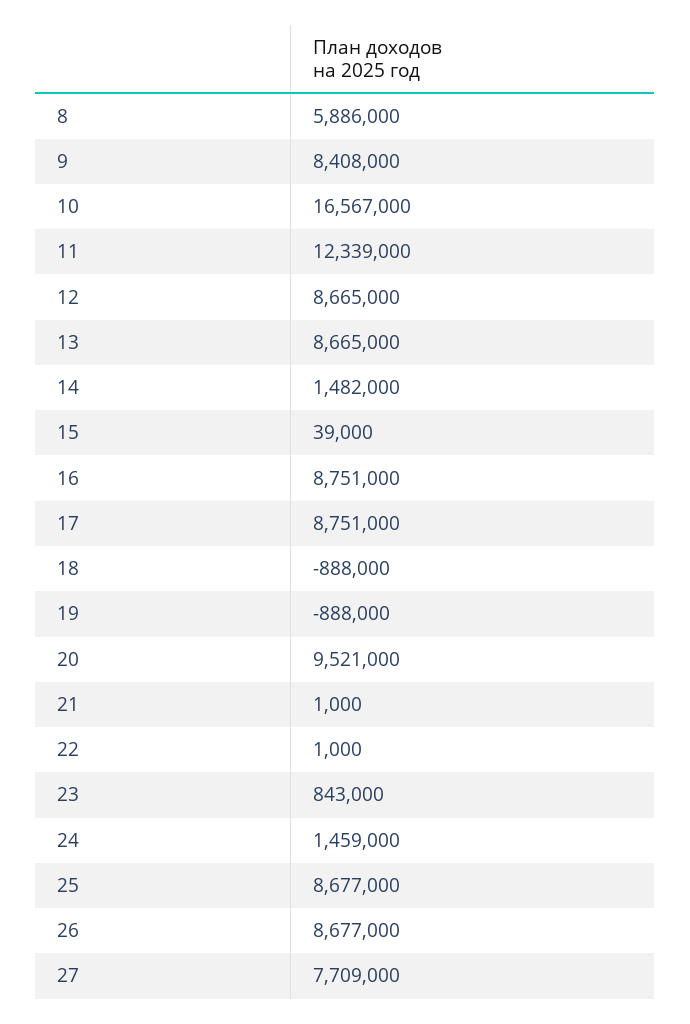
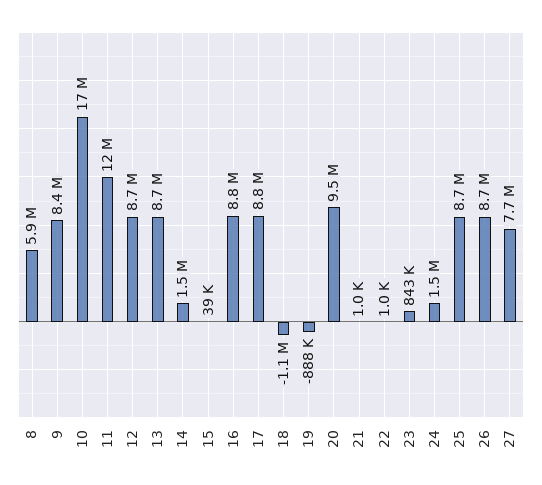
  {
    "8": 5886000,
    "9": 8408000,
    "10": 16567000,
    "11": 12339000,
    "12": 8665000,
    "13": 8665000,
    "14": 1482000,
    "15": 39000,
    "16": 8751000,
    "17": 8751000,
-   "18": -888000,
+   "18": -1100000,
    "19": -888000,
    "20": 9521000,
    "21": 1000,
    "22": 1000,
    "23": 843000,
    "24": 1459000,
    "25": 8677000,
    "26": 8677000,
    "27": 7709000
  }

